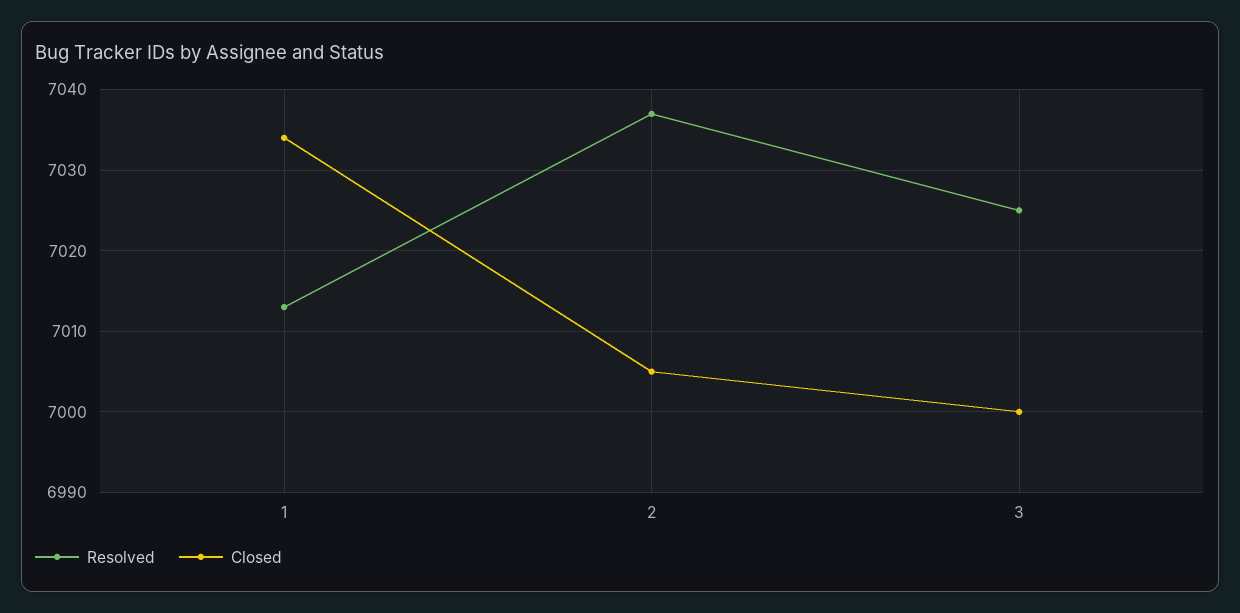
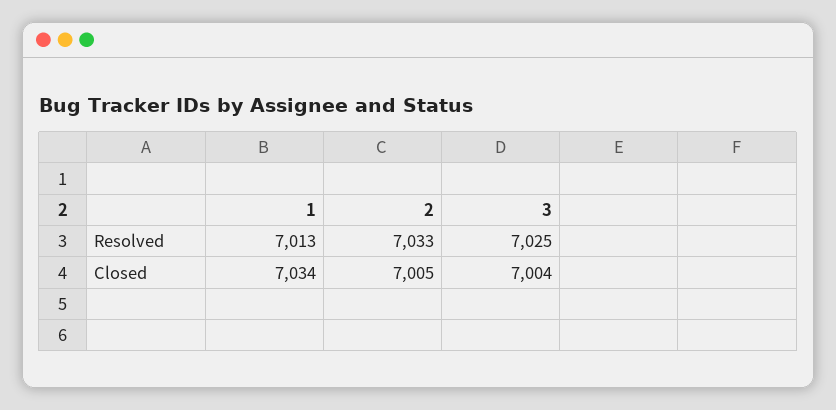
  {
    "Resolved": {
      "1": 7013,
-     "2": 7037,
+     "2": 7033,
      "3": 7025
    },
    "Closed": {
      "1": 7034,
      "2": 7005,
-     "3": 7000
+     "3": 7004
    }
  }

